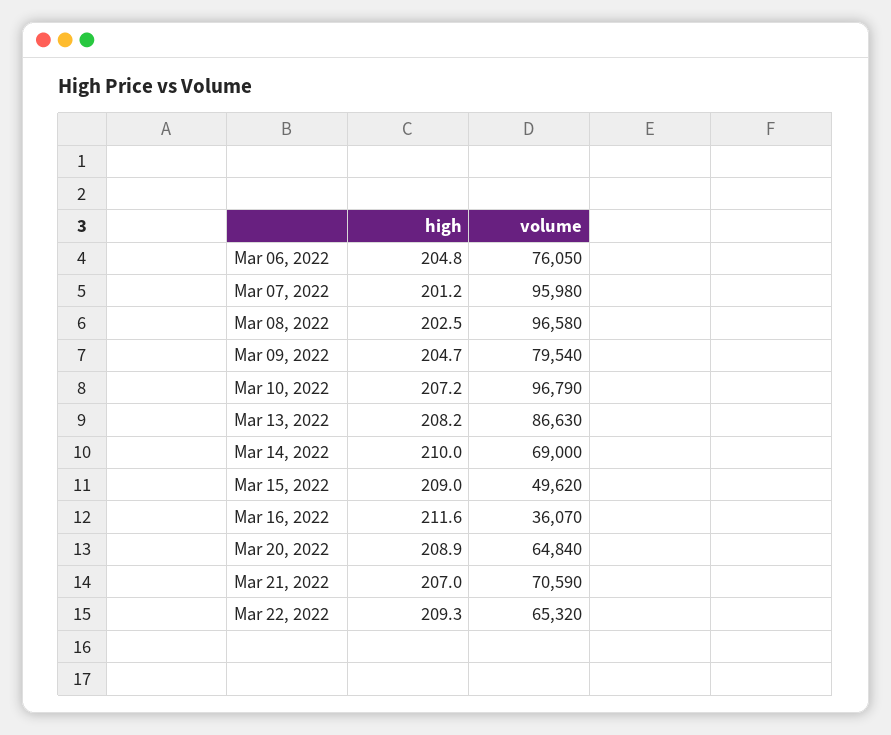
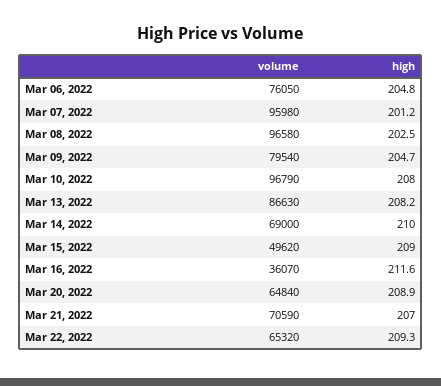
  {
    "high": {
      "Mar 06, 2022": 204.8,
      "Mar 07, 2022": 201.2,
      "Mar 08, 2022": 202.5,
      "Mar 09, 2022": 204.7,
-     "Mar 10, 2022": 207.2,
+     "Mar 10, 2022": 208,
      "Mar 13, 2022": 208.2,
      "Mar 14, 2022": 210,
      "Mar 15, 2022": 209,
      "Mar 16, 2022": 211.6,
      "Mar 20, 2022": 208.9,
      "Mar 21, 2022": 207,
      "Mar 22, 2022": 209.3
    },
    "volume": {
      "Mar 06, 2022": 76050,
      "Mar 07, 2022": 95980,
      "Mar 08, 2022": 96580,
      "Mar 09, 2022": 79540,
      "Mar 10, 2022": 96790,
      "Mar 13, 2022": 86630,
      "Mar 14, 2022": 69000,
      "Mar 15, 2022": 49620,
      "Mar 16, 2022": 36070,
      "Mar 20, 2022": 64840,
      "Mar 21, 2022": 70590,
      "Mar 22, 2022": 65320
    }
  }

